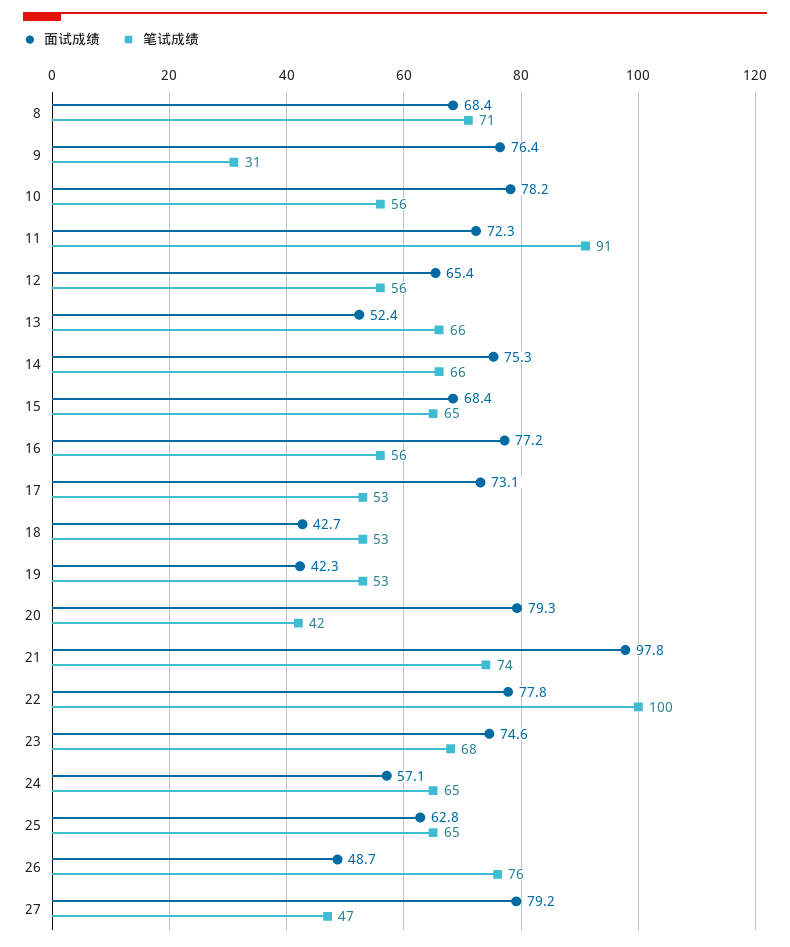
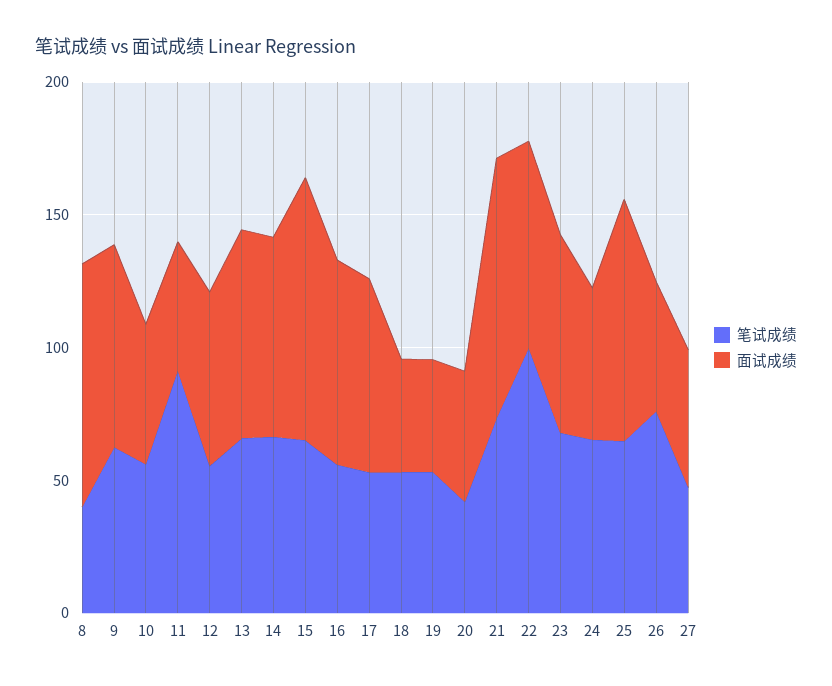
  {
    "面试成绩": {
-     "8": 68.4,
+     "8": 90,
      "9": 76.4,
-     "10": 78.2,
+     "10": 50,
-     "11": 72.3,
+     "11": 50,
      "12": 65.4,
-     "13": 52.4,
+     "13": 80,
      "14": 75.3,
-     "15": 68.4,
+     "15": 100,
      "16": 77.2,
      "17": 73.1,
      "18": 42.7,
      "19": 42.3,
-     "20": 79.3,
+     "20": 50,
      "21": 97.8,
      "22": 77.8,
      "23": 74.6,
      "24": 57.1,
-     "25": 62.8,
+     "25": 90,
      "26": 48.7,
-     "27": 79.2
+     "27": 50
    },
    "笔试成绩": {
-     "8": 71,
+     "8": 40,
-     "9": 31,
+     "9": 60,
      "10": 56,
      "11": 91,
      "12": 56,
      "13": 66,
      "14": 66,
      "15": 65,
      "16": 56,
      "17": 53,
      "18": 53,
      "19": 53,
      "20": 42,
      "21": 74,
      "22": 100,
      "23": 68,
      "24": 65,
      "25": 65,
      "26": 76,
      "27": 47
    }
  }

